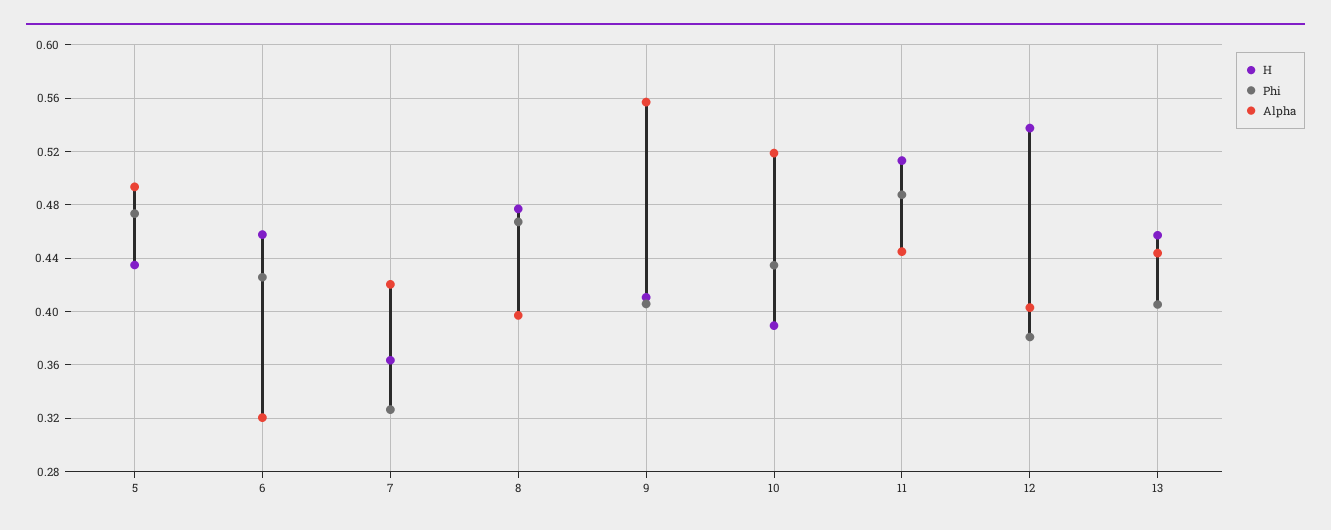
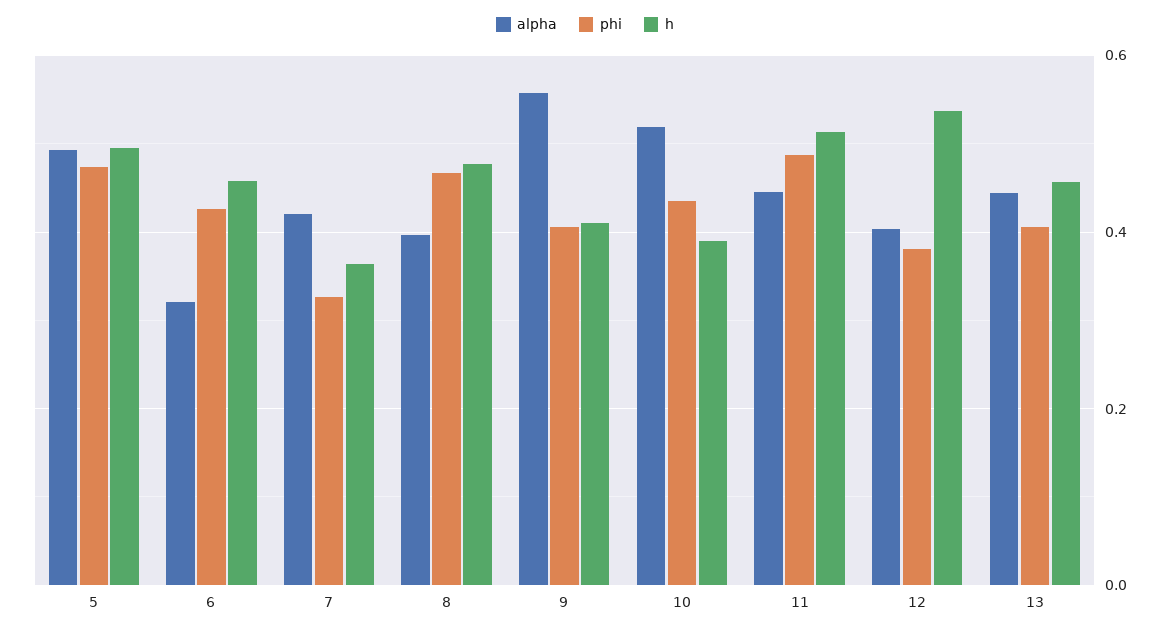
  {
    "H": {
-     "5": 0.435,
+     "5": 0.5,
      "6": 0.46,
      "7": 0.365,
      "8": 0.475,
      "9": 0.41,
      "10": 0.39,
      "11": 0.515,
      "12": 0.54,
      "13": 0.455
    },
    "Phi": {
      "5": 0.475,
      "6": 0.425,
      "7": 0.325,
      "8": 0.465,
      "9": 0.405,
      "10": 0.435,
      "11": 0.49,
      "12": 0.38,
      "13": 0.405
    },
    "Alpha": {
      "5": 0.495,
      "6": 0.32,
      "7": 0.42,
      "8": 0.395,
      "9": 0.555,
      "10": 0.52,
      "11": 0.445,
      "12": 0.405,
      "13": 0.445
    }
  }

